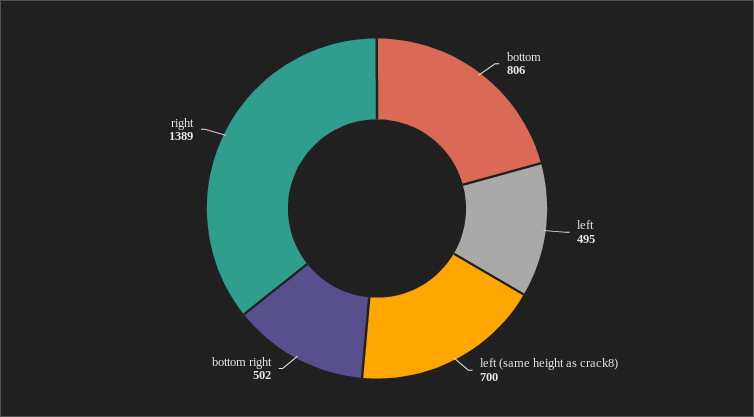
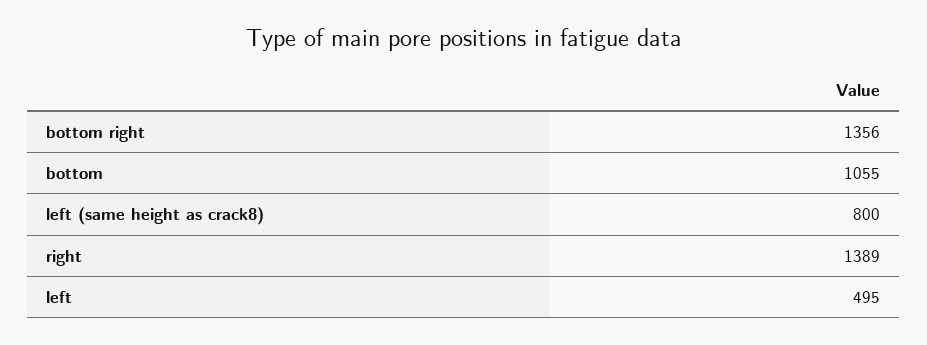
  {
-   "bottom": 806,
+   "bottom": 1055,
    "left": 495,
-   "left (same height as crack8)": 700,
+   "left (same height as crack8)": 800,
-   "bottom right": 502,
+   "bottom right": 1356,
    "right": 1389
  }

